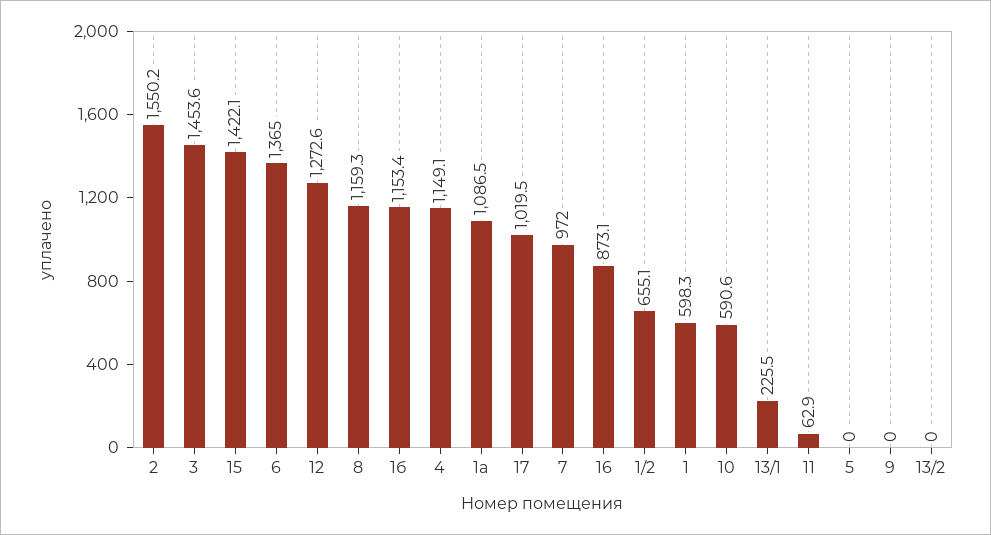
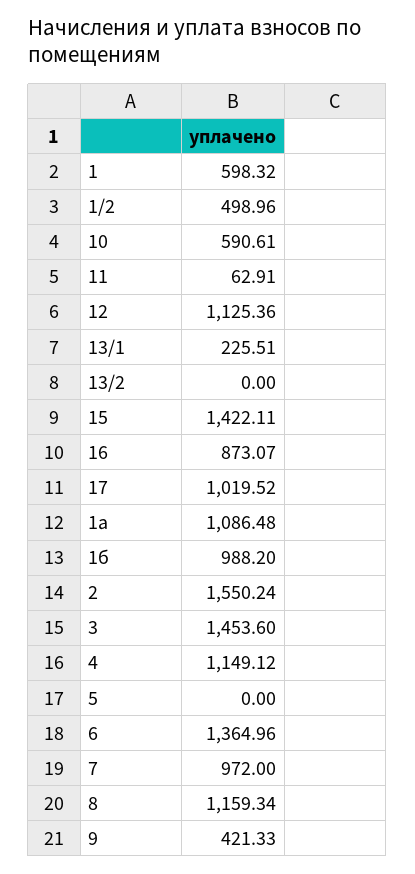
  {
    "2": 1550.24,
    "3": 1453.6,
    "15": 1422.11,
    "6": 1364.96,
-   "12": 1272.6,
+   "12": 1125.36,
    "8": 1159.34,
-   "1б": 1153.4,
+   "1б": 988.2,
    "4": 1149.12,
    "1а": 1086.48,
    "17": 1019.52,
    "7": 972,
    "16": 873.07,
-   "1/2": 655.1,
+   "1/2": 498.96,
    "1": 598.32,
    "10": 590.61,
    "13/1": 225.51,
    "11": 62.91,
    "5": 0,
-   "9": 0,
+   "9": 421.33,
    "13/2": 0
  }

